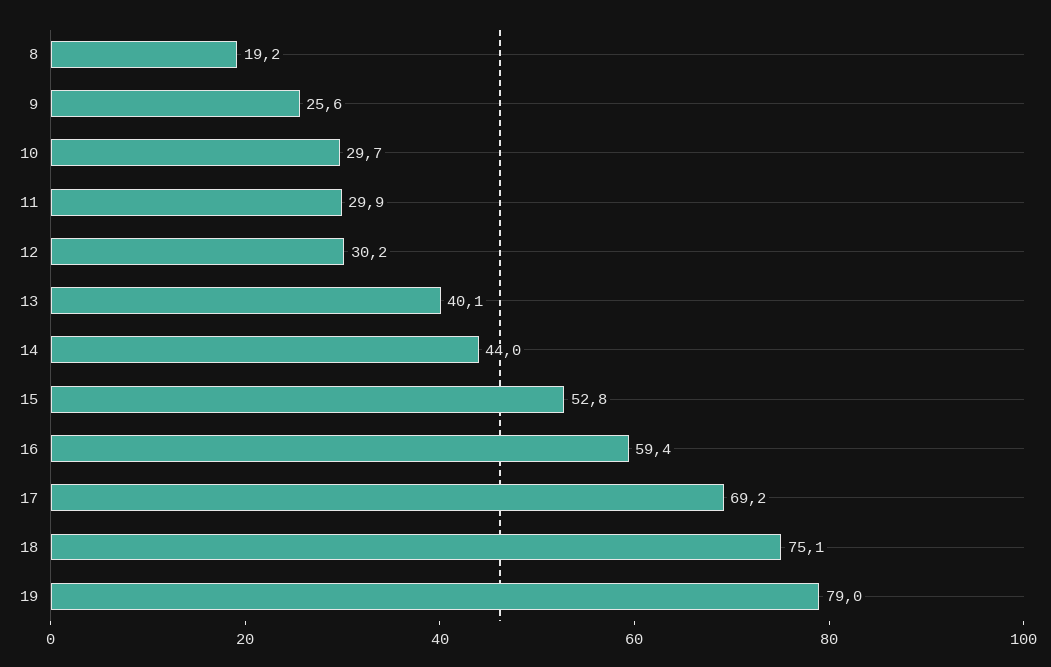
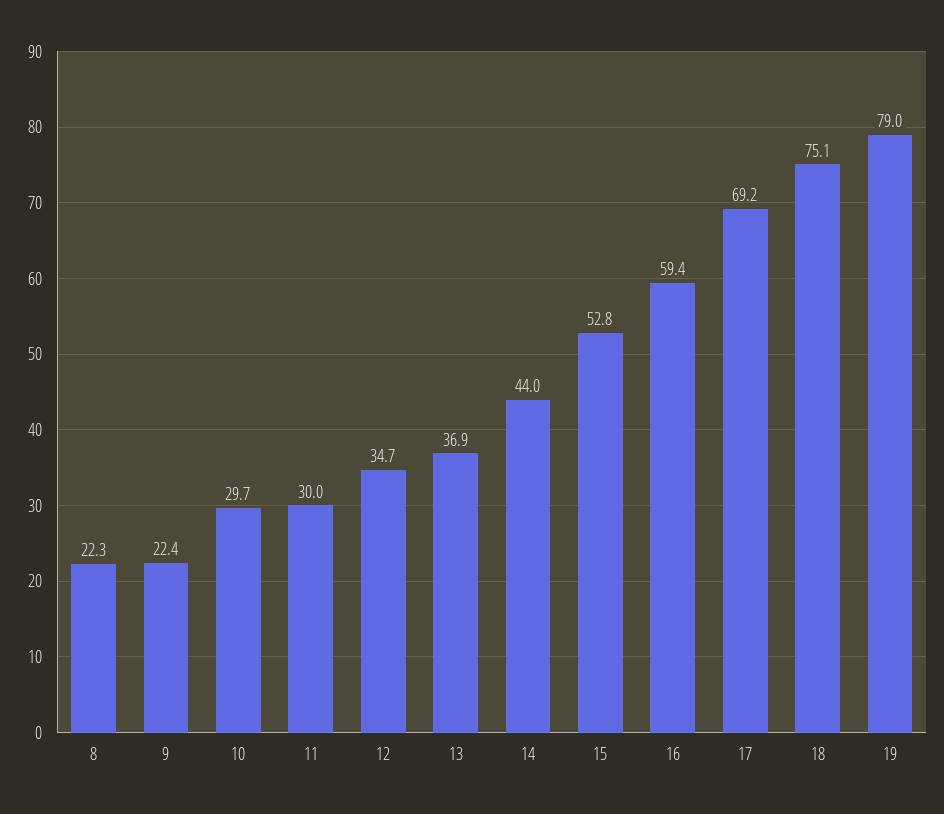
  {
-   "8": 19.2,
+   "8": 22.3,
-   "9": 25.6,
+   "9": 22.4,
    "10": 29.7,
-   "11": 29.9,
+   "11": 30,
-   "12": 30.2,
+   "12": 34.7,
-   "13": 40.1,
+   "13": 36.9,
    "14": 44,
    "15": 52.8,
    "16": 59.4,
    "17": 69.2,
    "18": 75.1,
    "19": 79
  }

